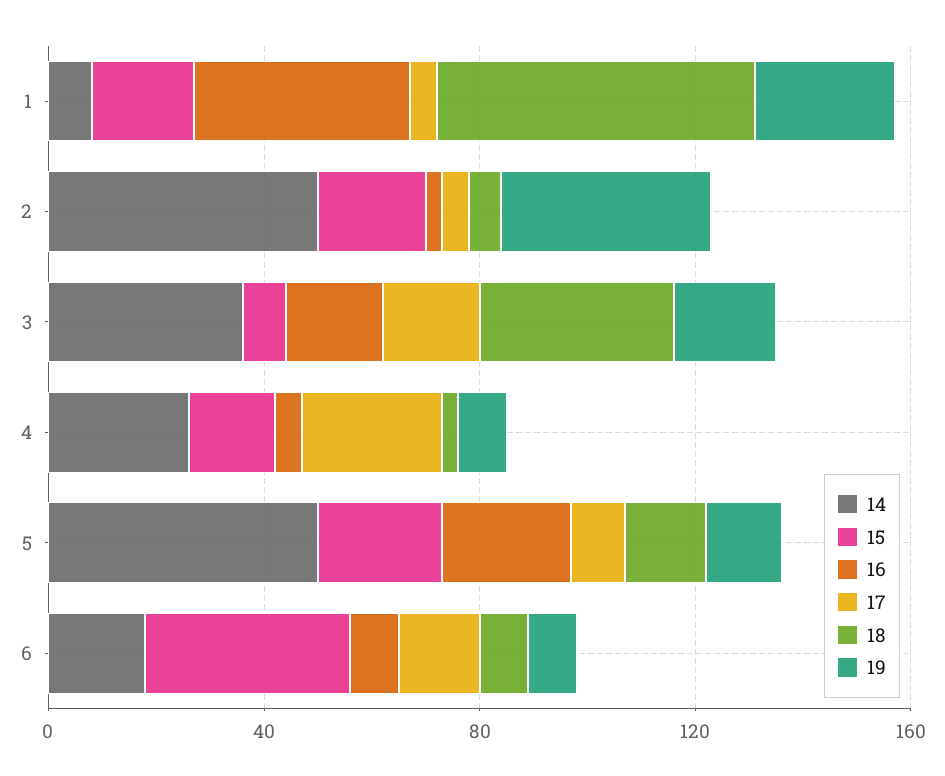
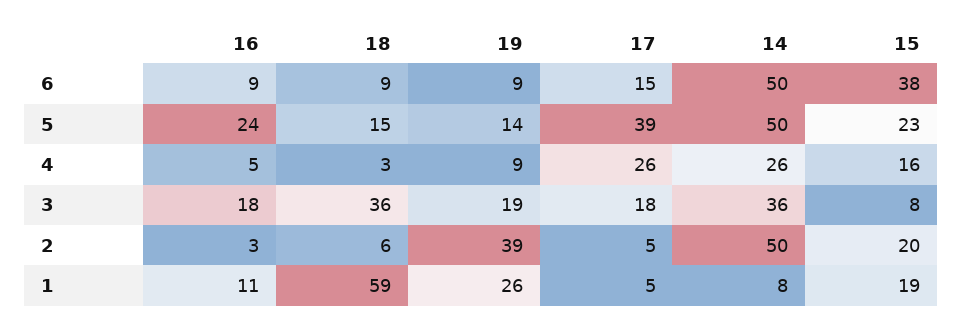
  {
    "14": {
      "1": 8,
      "2": 50,
      "3": 36,
      "4": 26,
      "5": 50,
-     "6": 20
+     "6": 50
    },
    "15": {
      "1": 19,
      "2": 20,
      "3": 8,
      "4": 16,
      "5": 23,
      "6": 38
    },
    "16": {
-     "1": 40,
+     "1": 11,
      "2": 3,
      "3": 18,
      "4": 5,
      "5": 24,
      "6": 9
    },
    "17": {
      "1": 5,
      "2": 5,
      "3": 18,
      "4": 26,
-     "5": 10,
+     "5": 39,
      "6": 15
    },
    "18": {
      "1": 59,
      "2": 6,
      "3": 36,
      "4": 3,
      "5": 15,
      "6": 9
    },
    "19": {
      "1": 26,
      "2": 39,
      "3": 19,
      "4": 9,
      "5": 14,
      "6": 9
    }
  }

